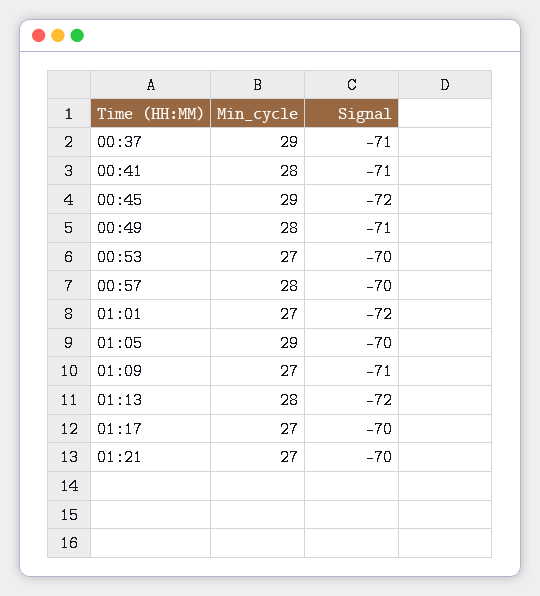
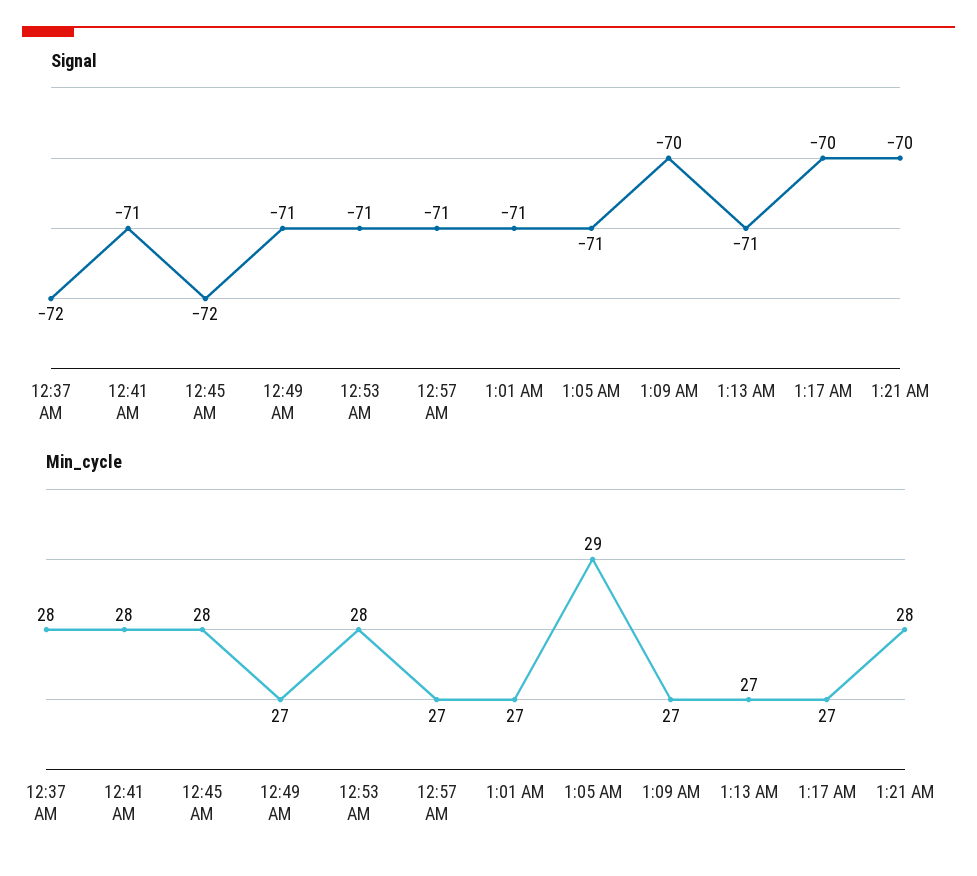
  {
    "Min_cycle": {
-     "00:37": 29,
+     "00:37": 28,
      "00:41": 28,
-     "00:45": 29,
+     "00:45": 28,
-     "00:49": 28,
+     "00:49": 27,
-     "00:53": 27,
+     "00:53": 28,
-     "00:57": 28,
+     "00:57": 27,
      "01:01": 27,
      "01:05": 29,
      "01:09": 27,
-     "01:13": 28,
+     "01:13": 27,
      "01:17": 27,
-     "01:21": 27
+     "01:21": 28
    },
    "Signal": {
-     "00:37": -71,
+     "00:37": -72,
      "00:41": -71,
      "00:45": -72,
      "00:49": -71,
-     "00:53": -70,
+     "00:53": -71,
-     "00:57": -70,
+     "00:57": -71,
-     "01:01": -72,
+     "01:01": -71,
-     "01:05": -70,
+     "01:05": -71,
-     "01:09": -71,
+     "01:09": -70,
-     "01:13": -72,
+     "01:13": -71,
      "01:17": -70,
      "01:21": -70
    }
  }

